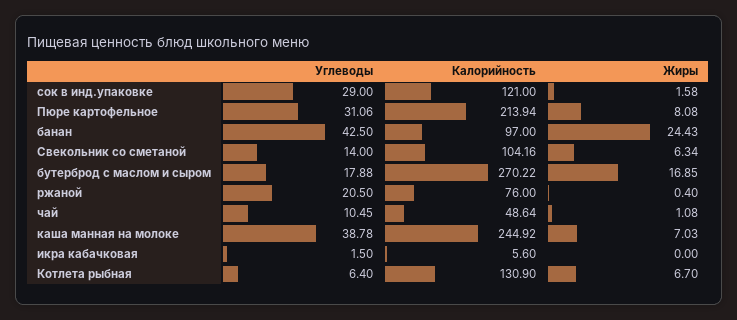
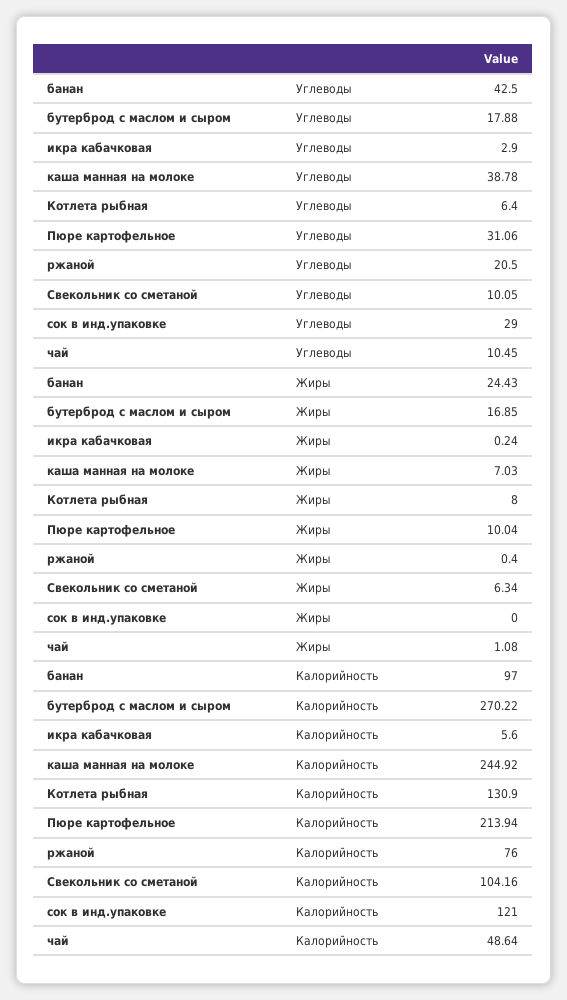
  {
    "Углеводы": {
      "сок в инд.упаковке": 29,
      "Пюре картофельное": 31.06,
      "банан": 42.5,
-     "Свекольник со сметаной": 14,
+     "Свекольник со сметаной": 10.05,
      "бутерброд с маслом и сыром": 17.88,
      "ржаной": 20.5,
      "чай": 10.45,
      "каша манная на молоке": 38.78,
-     "икра кабачковая": 1.5,
+     "икра кабачковая": 2.9,
      "Котлета рыбная": 6.4
    },
    "Калорийность": {
      "сок в инд.упаковке": 121,
      "Пюре картофельное": 213.94,
      "банан": 97,
      "Свекольник со сметаной": 104.16,
      "бутерброд с маслом и сыром": 270.22,
      "ржаной": 76,
      "чай": 48.64,
      "каша манная на молоке": 244.92,
      "икра кабачковая": 5.6,
      "Котлета рыбная": 130.9
    },
    "Жиры": {
-     "сок в инд.упаковке": 1.58,
+     "сок в инд.упаковке": 0,
-     "Пюре картофельное": 8.08,
+     "Пюре картофельное": 10.04,
      "банан": 24.43,
      "Свекольник со сметаной": 6.34,
      "бутерброд с маслом и сыром": 16.85,
      "ржаной": 0.4,
      "чай": 1.08,
      "каша манная на молоке": 7.03,
-     "икра кабачковая": 0,
+     "икра кабачковая": 0.24,
-     "Котлета рыбная": 6.7
+     "Котлета рыбная": 8
    }
  }

